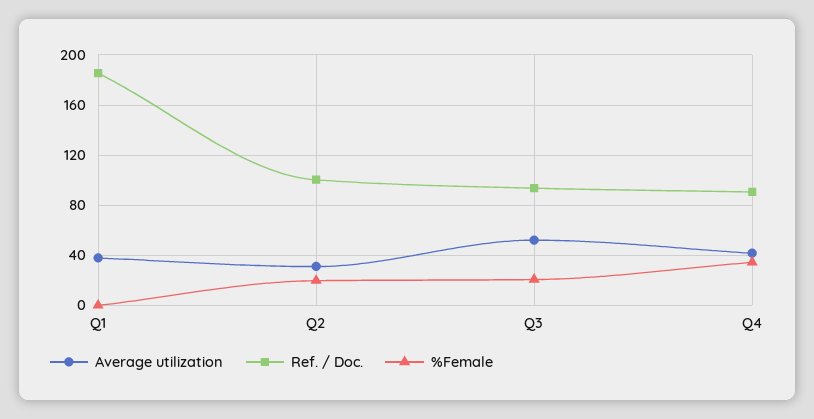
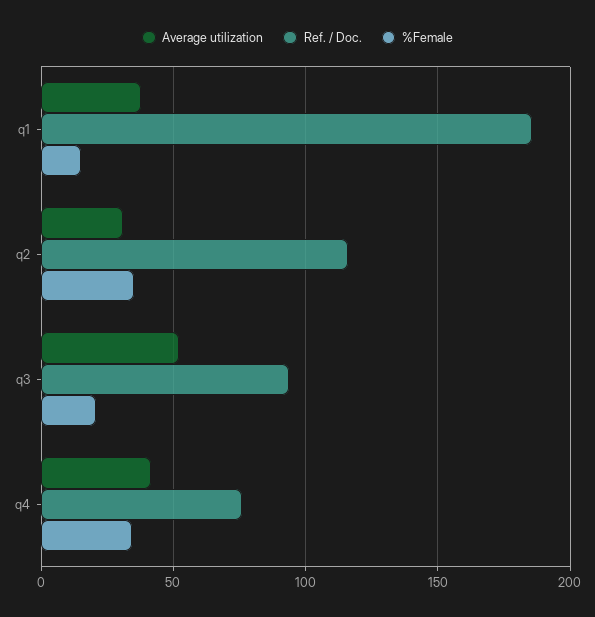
  {
    "Average utilization": {
      "Q1": 40,
      "Q2": 30,
      "Q3": 50,
      "Q4": 40
    },
    "Ref. / Doc.": {
      "Q1": 185,
-     "Q2": 100,
+     "Q2": 115,
      "Q3": 95,
-     "Q4": 90
+     "Q4": 75
    },
    "%Female": {
-     "Q1": 0,
+     "Q1": 15,
-     "Q2": 20,
+     "Q2": 35,
      "Q3": 20,
      "Q4": 35
    }
  }

